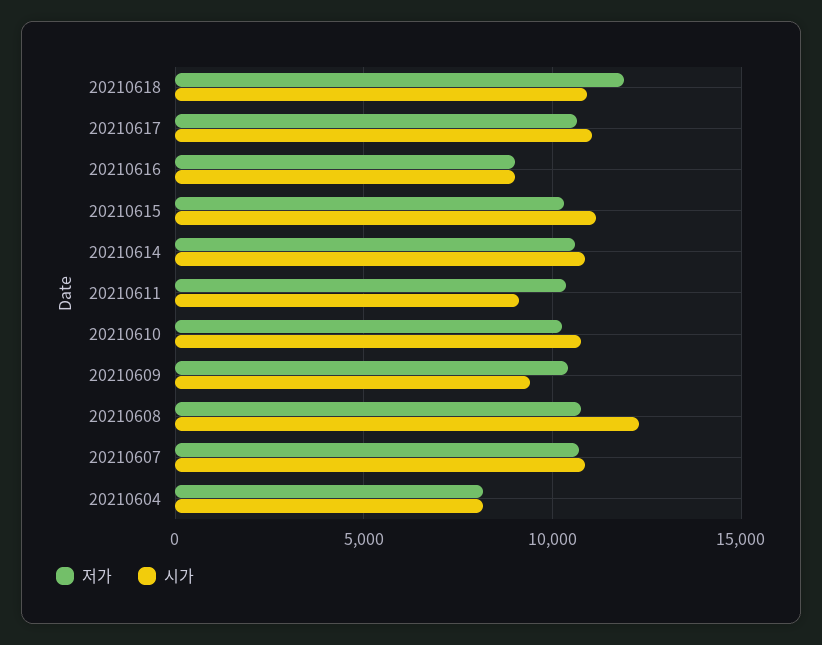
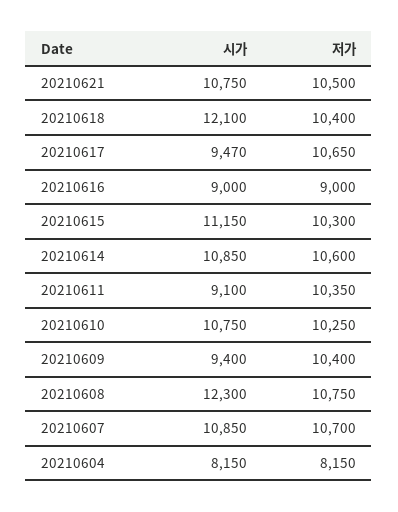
  {
    "저가": {
-     "20210618": 12000,
+     "20210618": 10400,
      "20210617": 10650,
      "20210616": 9000,
      "20210615": 10300,
      "20210614": 10600,
      "20210611": 10350,
      "20210610": 10250,
      "20210609": 10400,
      "20210608": 10750,
      "20210607": 10700,
-     "20210604": 8150
+     "20210604": 8150,
+     "20210621": 10500
    },
    "시가": {
-     "20210618": 11000,
+     "20210618": 12100,
-     "20210617": 11000,
+     "20210617": 9470,
      "20210616": 9000,
      "20210615": 11150,
      "20210614": 10850,
      "20210611": 9100,
      "20210610": 10750,
      "20210609": 9400,
      "20210608": 12300,
      "20210607": 10850,
-     "20210604": 8150
+     "20210604": 8150,
+     "20210621": 10750
    }
  }

